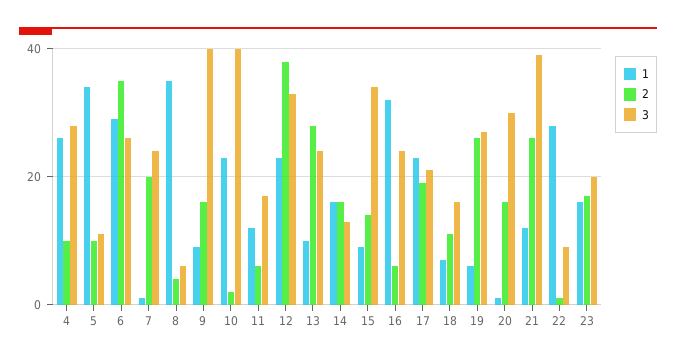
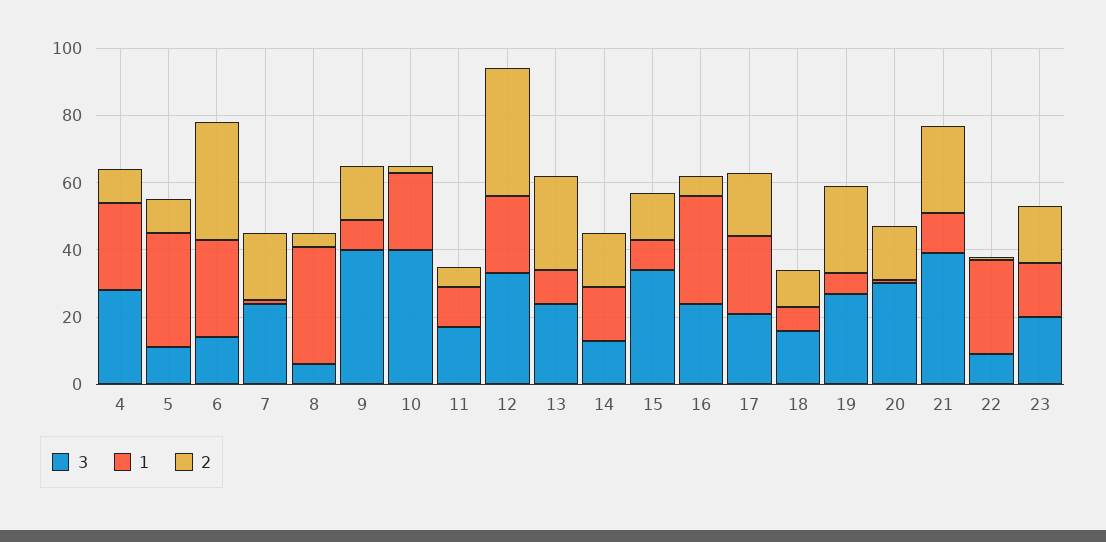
  {
    "1": {
      "4": 25,
      "5": 35,
      "6": 30,
      "7": 0,
      "8": 35,
      "9": 10,
      "10": 25,
      "11": 10,
      "12": 25,
      "13": 10,
      "14": 15,
      "15": 10,
      "16": 30,
      "17": 25,
      "18": 5,
      "19": 5,
      "20": 0,
      "21": 10,
      "22": 30,
      "23": 15
    },
    "2": {
      "4": 10,
      "5": 10,
      "6": 35,
      "7": 20,
      "8": 5,
      "9": 15,
      "10": 0,
      "11": 5,
      "12": 40,
      "13": 30,
      "14": 15,
      "15": 15,
      "16": 5,
      "17": 20,
      "18": 10,
      "19": 25,
      "20": 15,
      "21": 25,
      "22": 0,
      "23": 15
    },
    "3": {
      "4": 30,
      "5": 10,
-     "6": 25,
+     "6": 15,
      "7": 25,
      "8": 5,
      "9": 40,
      "10": 40,
      "11": 15,
      "12": 35,
      "13": 25,
      "14": 15,
      "15": 35,
      "16": 25,
      "17": 20,
      "18": 15,
      "19": 25,
      "20": 30,
      "21": 40,
      "22": 10,
      "23": 20
    }
  }

